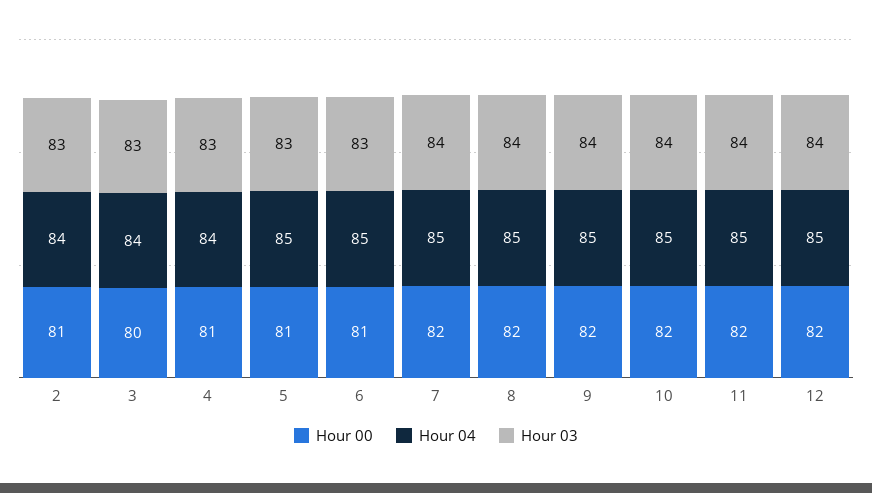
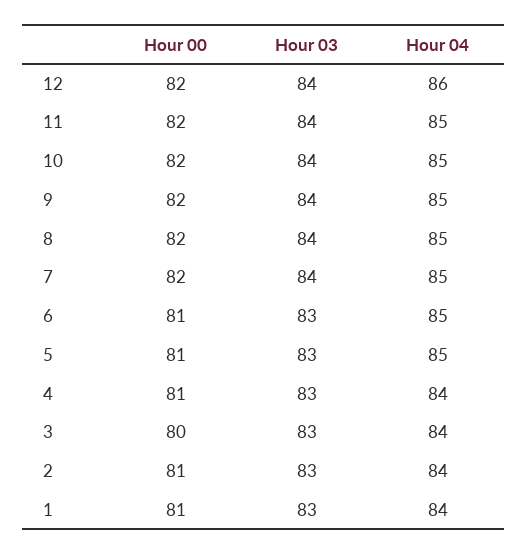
  {
    "Hour 00": {
      "2": 81,
      "3": 80,
      "4": 81,
      "5": 81,
      "6": 81,
      "7": 82,
      "8": 82,
      "9": 82,
      "10": 82,
      "11": 82,
-     "12": 82
+     "12": 82,
+     "1": 81
    },
    "Hour 04": {
      "2": 84,
      "3": 84,
      "4": 84,
      "5": 85,
      "6": 85,
      "7": 85,
      "8": 85,
      "9": 85,
      "10": 85,
      "11": 85,
-     "12": 85
+     "12": 86,
+     "1": 84
    },
    "Hour 03": {
      "2": 83,
      "3": 83,
      "4": 83,
      "5": 83,
      "6": 83,
      "7": 84,
      "8": 84,
      "9": 84,
      "10": 84,
      "11": 84,
-     "12": 84
+     "12": 84,
+     "1": 83
    }
  }

